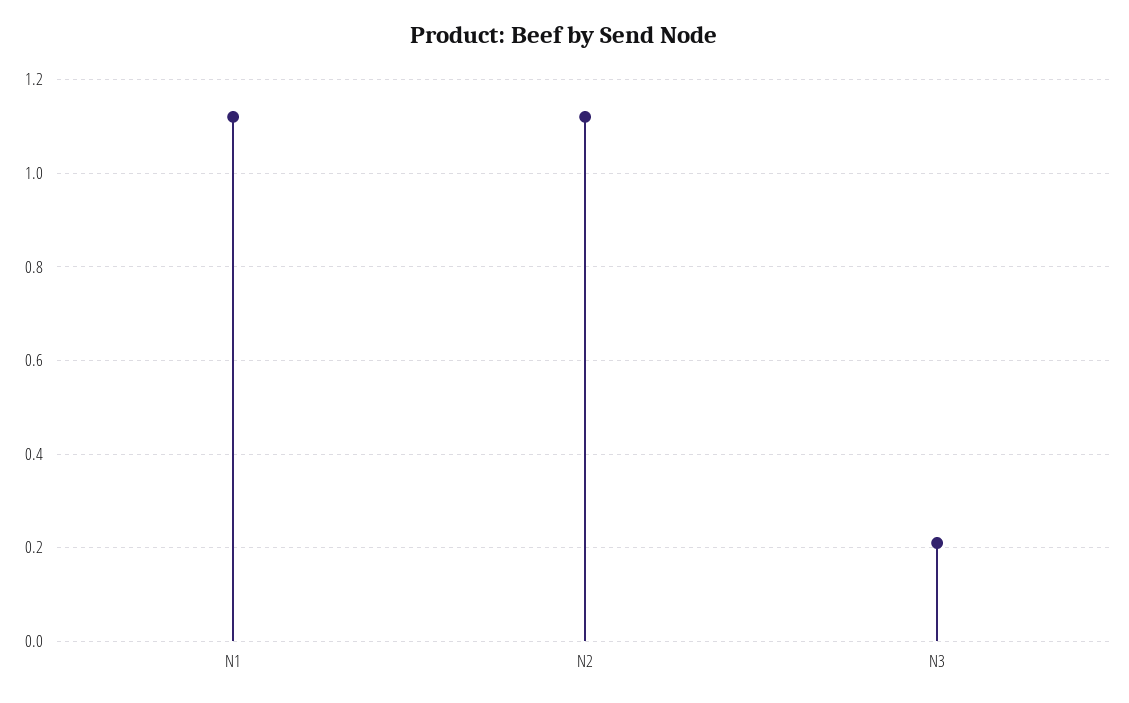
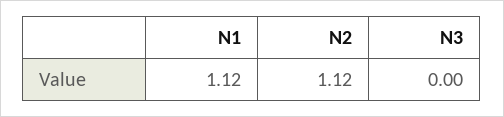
  {
    "N1": 1.12,
    "N2": 1.12,
-   "N3": 0.2
+   "N3": 0
  }

